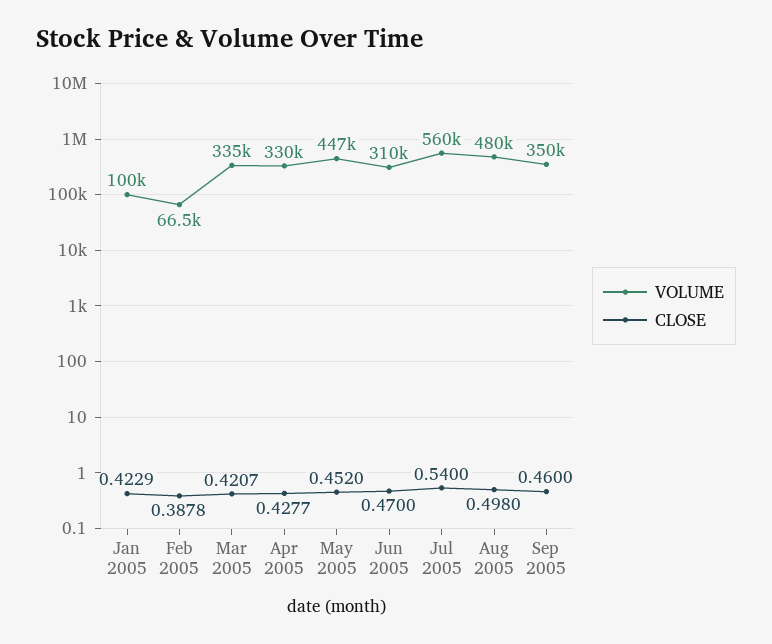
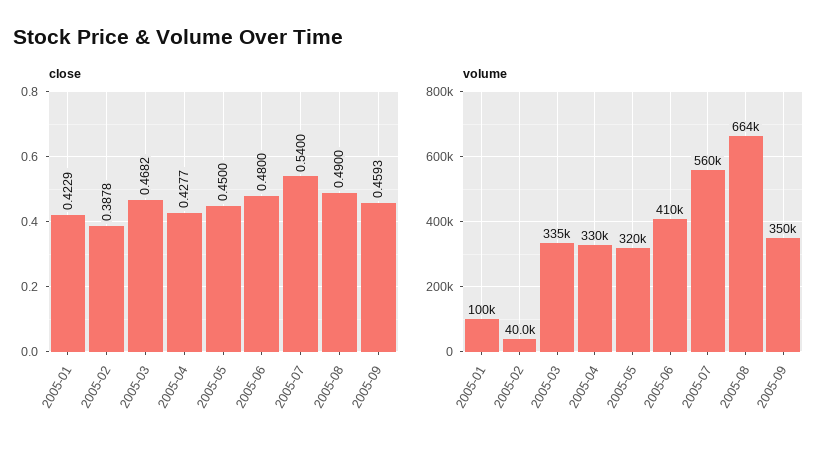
  {
    "VOLUME": {
      "Jan 2005": 100000,
-     "Feb 2005": 66500,
+     "Feb 2005": 40000,
      "Mar 2005": 335000,
      "Apr 2005": 330000,
-     "May 2005": 447000,
+     "May 2005": 320000,
-     "Jun 2005": 310000,
+     "Jun 2005": 410000,
      "Jul 2005": 560000,
-     "Aug 2005": 480000,
+     "Aug 2005": 664000,
      "Sep 2005": 350000
    },
    "CLOSE": {
      "Jan 2005": 0.4229,
      "Feb 2005": 0.3878,
-     "Mar 2005": 0.4207,
+     "Mar 2005": 0.4682,
      "Apr 2005": 0.4277,
-     "May 2005": 0.452,
+     "May 2005": 0.45,
-     "Jun 2005": 0.47,
+     "Jun 2005": 0.48,
      "Jul 2005": 0.54,
-     "Aug 2005": 0.498,
+     "Aug 2005": 0.49,
-     "Sep 2005": 0.46
+     "Sep 2005": 0.4593
    }
  }

